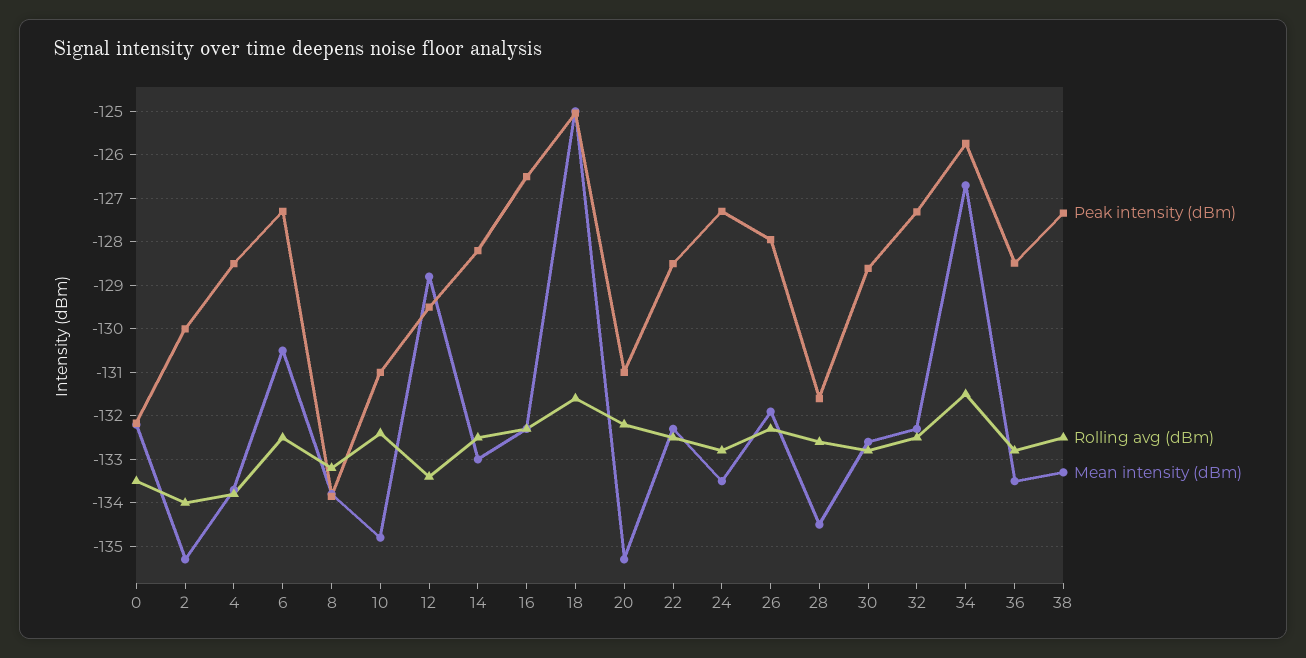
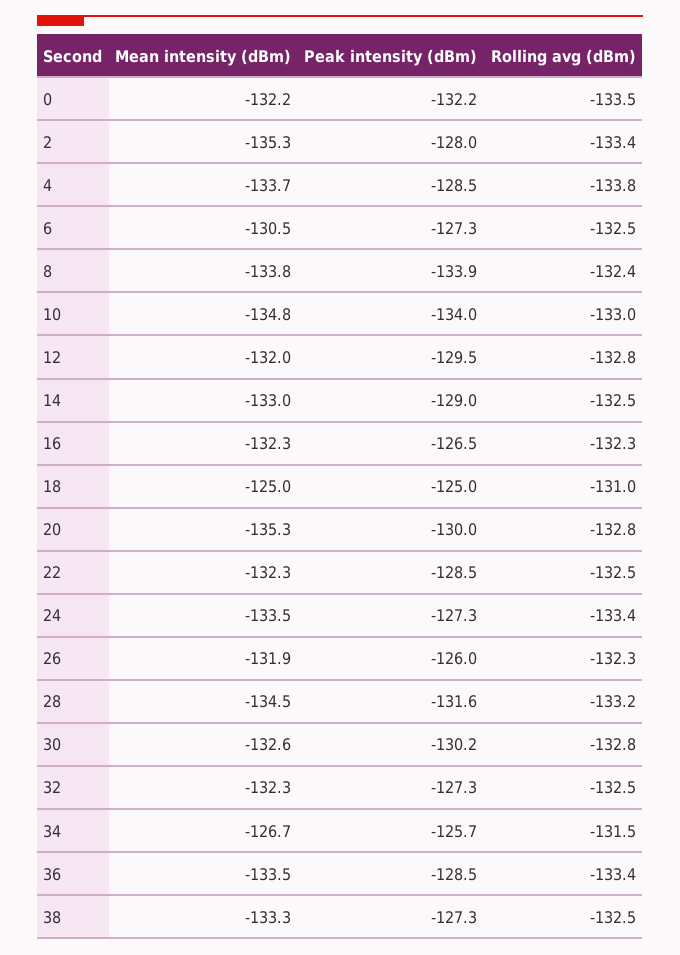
  {
    "Peak intensity (dBm)": {
      "0": -132.2,
-     "2": -130,
+     "2": -128,
      "4": -128.5,
      "6": -127.3,
      "8": -133.9,
-     "10": -131,
+     "10": -134,
      "12": -129.5,
-     "14": -128.2,
+     "14": -129,
      "16": -126.5,
      "18": -125,
-     "20": -131,
+     "20": -130,
      "22": -128.5,
      "24": -127.3,
-     "26": -128,
+     "26": -126,
      "28": -131.6,
-     "30": -128.6,
+     "30": -130.2,
      "32": -127.3,
      "34": -125.7,
      "36": -128.5,
      "38": -127.3
    },
    "Rolling avg (dBm)": {
      "0": -133.5,
-     "2": -134,
+     "2": -133.4,
      "4": -133.8,
      "6": -132.5,
-     "8": -133.2,
+     "8": -132.4,
-     "10": -132.4,
+     "10": -133,
-     "12": -133.4,
+     "12": -132.8,
      "14": -132.5,
      "16": -132.3,
-     "18": -131.6,
+     "18": -131,
-     "20": -132.2,
+     "20": -132.8,
      "22": -132.5,
-     "24": -132.8,
+     "24": -133.4,
      "26": -132.3,
-     "28": -132.6,
+     "28": -133.2,
      "30": -132.8,
      "32": -132.5,
      "34": -131.5,
-     "36": -132.8,
+     "36": -133.4,
      "38": -132.5
    },
    "Mean intensity (dBm)": {
      "0": -132.2,
      "2": -135.3,
      "4": -133.7,
      "6": -130.5,
      "8": -133.8,
      "10": -134.8,
-     "12": -128.8,
+     "12": -132,
      "14": -133,
      "16": -132.3,
      "18": -125,
      "20": -135.3,
      "22": -132.3,
      "24": -133.5,
      "26": -131.9,
      "28": -134.5,
      "30": -132.6,
      "32": -132.3,
      "34": -126.7,
      "36": -133.5,
      "38": -133.3
    }
  }

